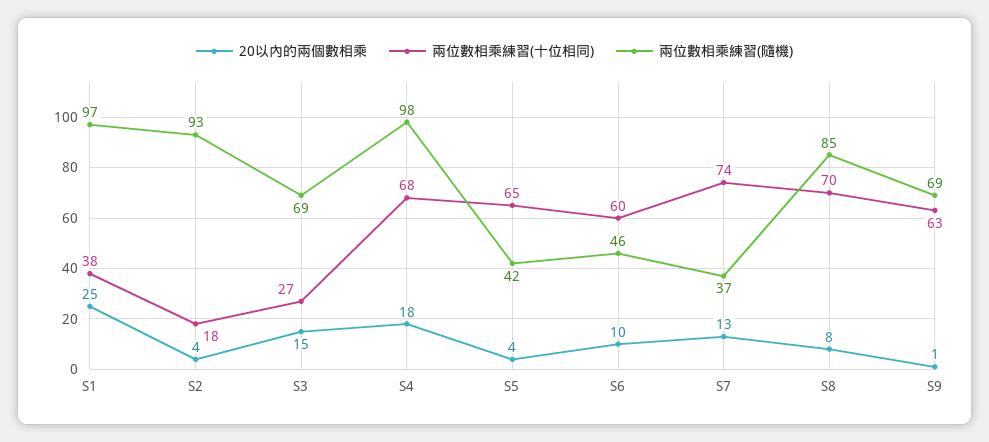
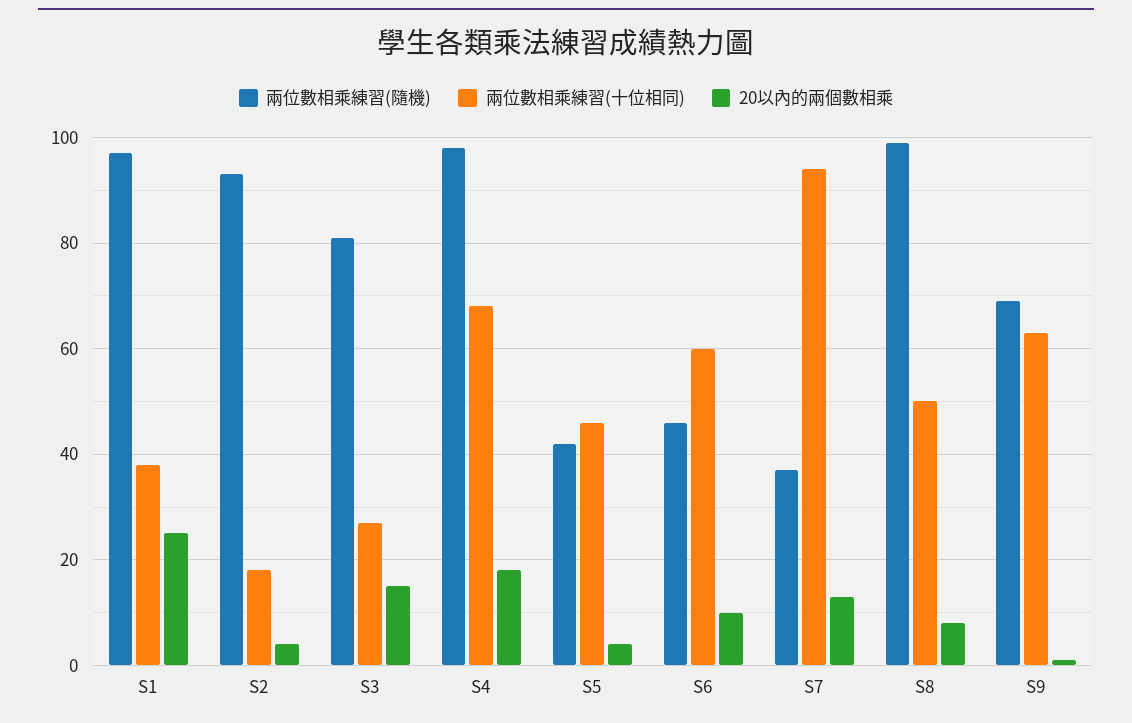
  {
    "20以內的兩個數相乘": {
      "S1": 25,
      "S2": 4,
      "S3": 15,
      "S4": 18,
      "S5": 4,
      "S6": 10,
      "S7": 13,
      "S8": 8,
      "S9": 1
    },
    "兩位數相乘練習(十位相同)": {
      "S1": 38,
      "S2": 18,
      "S3": 27,
      "S4": 68,
-     "S5": 65,
+     "S5": 45,
      "S6": 60,
-     "S7": 74,
+     "S7": 95,
-     "S8": 70,
+     "S8": 50,
      "S9": 63
    },
    "兩位數相乘練習(隨機)": {
      "S1": 97,
      "S2": 93,
-     "S3": 69,
+     "S3": 80,
      "S4": 98,
      "S5": 42,
      "S6": 46,
      "S7": 37,
-     "S8": 85,
+     "S8": 100,
      "S9": 69
    }
  }

